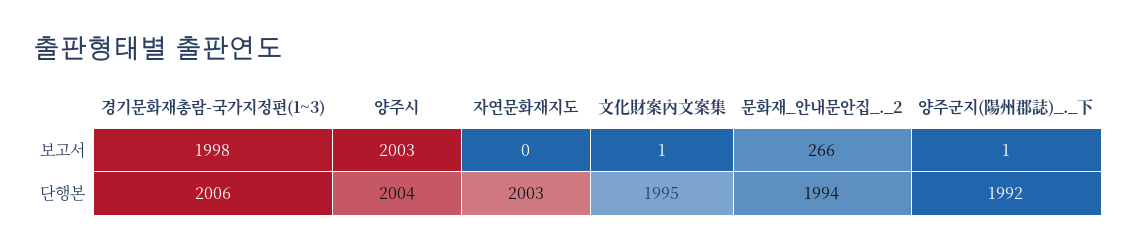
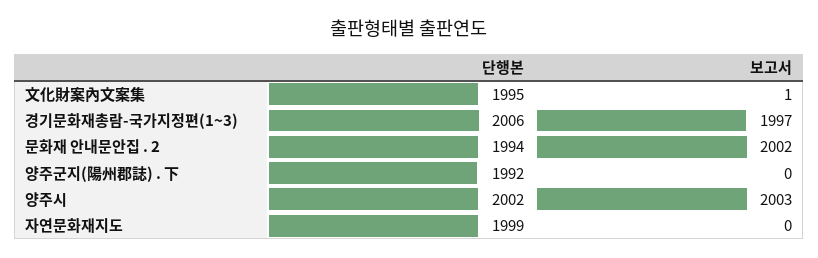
  {
    "경기문화재총람-국가지정편(1~3)": {
-     "보고서": 1998,
+     "보고서": 1997,
      "단행본": 2006
    },
    "양주시": {
      "보고서": 2003,
-     "단행본": 2004
+     "단행본": 2002
    },
    "자연문화재지도": {
      "보고서": 0,
-     "단행본": 2003
+     "단행본": 1999
    },
    "文化財案內文案集": {
      "보고서": 1,
      "단행본": 1995
    },
    "문화재_안내문안집_._2": {
-     "보고서": 266,
+     "보고서": 2002,
      "단행본": 1994
    },
    "양주군지(陽州郡誌)_._下": {
-     "보고서": 1,
+     "보고서": 0,
      "단행본": 1992
    }
  }

